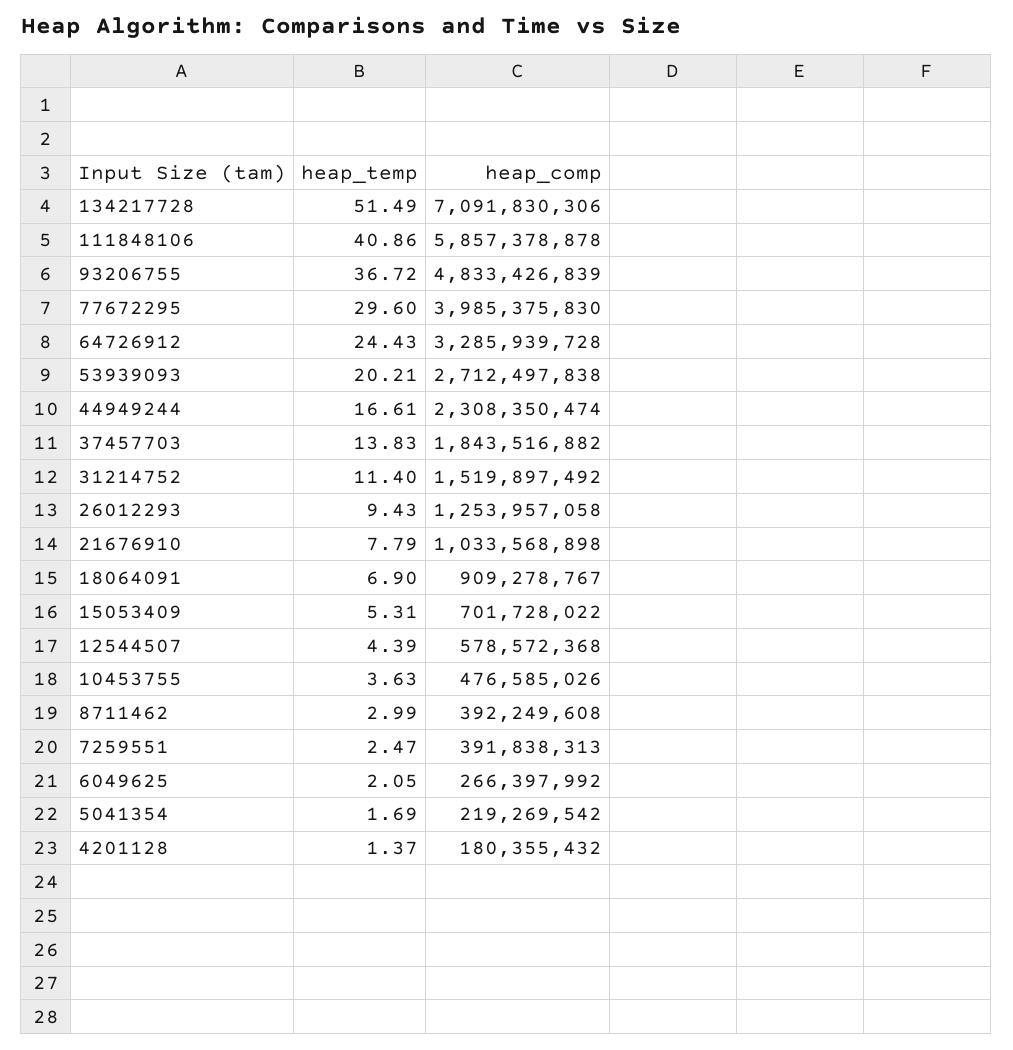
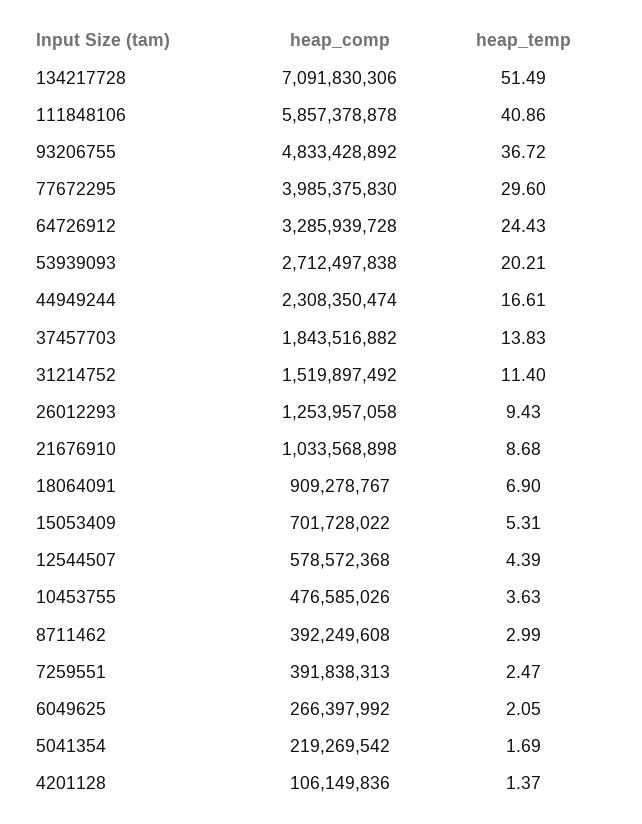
  {
    "heap_temp": {
      "134217728": 51.49,
      "111848106": 40.86,
      "93206755": 36.72,
      "77672295": 29.6,
      "64726912": 24.43,
      "53939093": 20.21,
      "44949244": 16.61,
      "37457703": 13.83,
      "31214752": 11.4,
      "26012293": 9.43,
-     "21676910": 7.79,
+     "21676910": 8.68,
      "18064091": 6.9,
      "15053409": 5.31,
      "12544507": 4.39,
      "10453755": 3.63,
      "8711462": 2.99,
      "7259551": 2.47,
      "6049625": 2.05,
      "5041354": 1.69,
      "4201128": 1.37
    },
    "heap_comp": {
      "134217728": 7091830306,
      "111848106": 5857378878,
-     "93206755": 4833426839,
+     "93206755": 4833428892,
      "77672295": 3985375830,
      "64726912": 3285939728,
      "53939093": 2712497838,
      "44949244": 2308350474,
      "37457703": 1843516882,
      "31214752": 1519897492,
      "26012293": 1253957058,
      "21676910": 1033568898,
      "18064091": 909278767,
      "15053409": 701728022,
      "12544507": 578572368,
      "10453755": 476585026,
      "8711462": 392249608,
      "7259551": 391838313,
      "6049625": 266397992,
      "5041354": 219269542,
-     "4201128": 180355432
+     "4201128": 106149836
    }
  }

